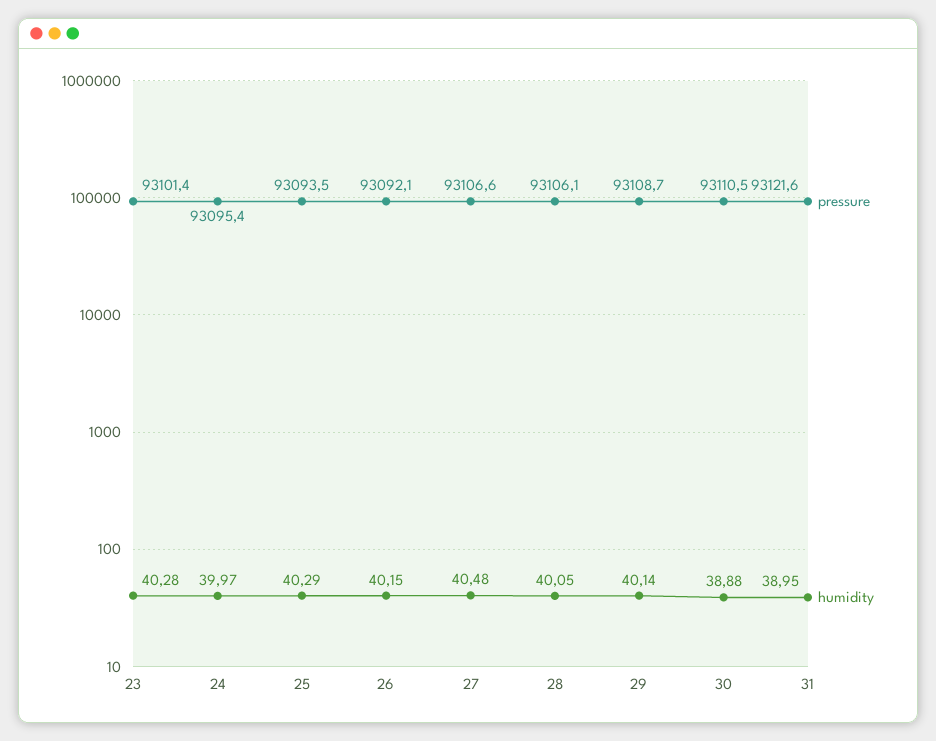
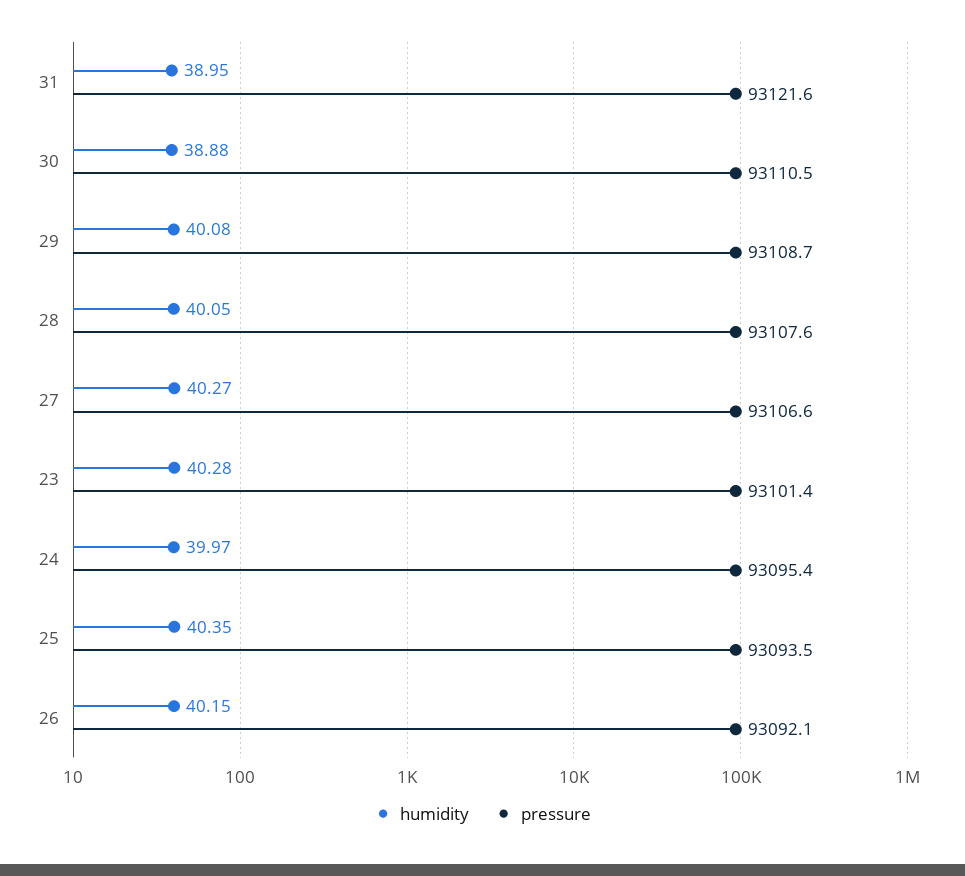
  {
    "pressure": {
      "23": 93101.4,
      "24": 93095.4,
      "25": 93093.5,
      "26": 93092.1,
      "27": 93106.6,
-     "28": 93106.1,
+     "28": 93107.6,
      "29": 93108.7,
      "30": 93110.5,
      "31": 93121.6
    },
    "humidity": {
      "23": 40.28,
      "24": 39.97,
-     "25": 40.29,
+     "25": 40.35,
      "26": 40.15,
-     "27": 40.48,
+     "27": 40.27,
      "28": 40.05,
-     "29": 40.14,
+     "29": 40.08,
      "30": 38.88,
      "31": 38.95
    }
  }

